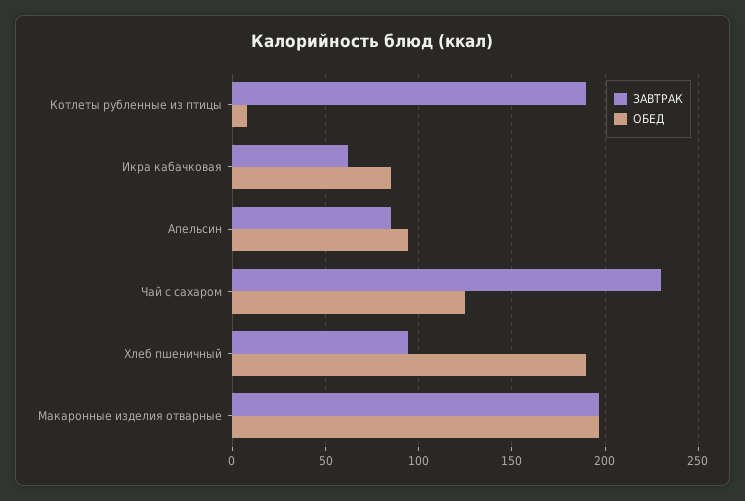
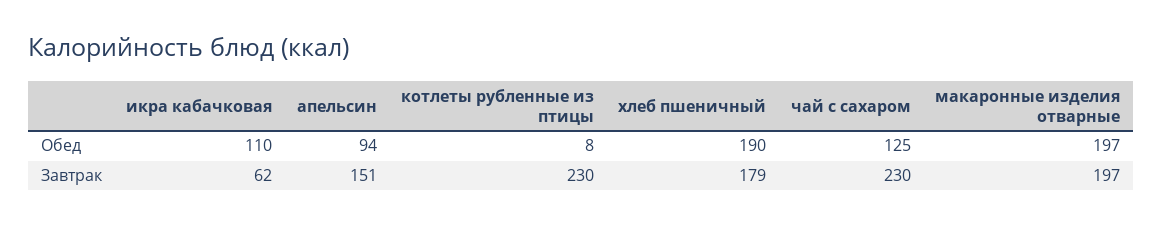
  {
    "ЗАВТРАК": {
-     "Котлеты рубленные из птицы": 190,
+     "Котлеты рубленные из птицы": 230,
      "Икра кабачковая": 62,
-     "Апельсин": 85,
+     "Апельсин": 151,
      "Чай с сахаром": 230,
-     "Хлеб пшеничный": 95,
+     "Хлеб пшеничный": 179,
      "Макаронные изделия отварные": 197
    },
    "ОБЕД": {
      "Котлеты рубленные из птицы": 8,
-     "Икра кабачковая": 85,
+     "Икра кабачковая": 110,
      "Апельсин": 94,
      "Чай с сахаром": 125,
      "Хлеб пшеничный": 190,
      "Макаронные изделия отварные": 197
    }
  }

